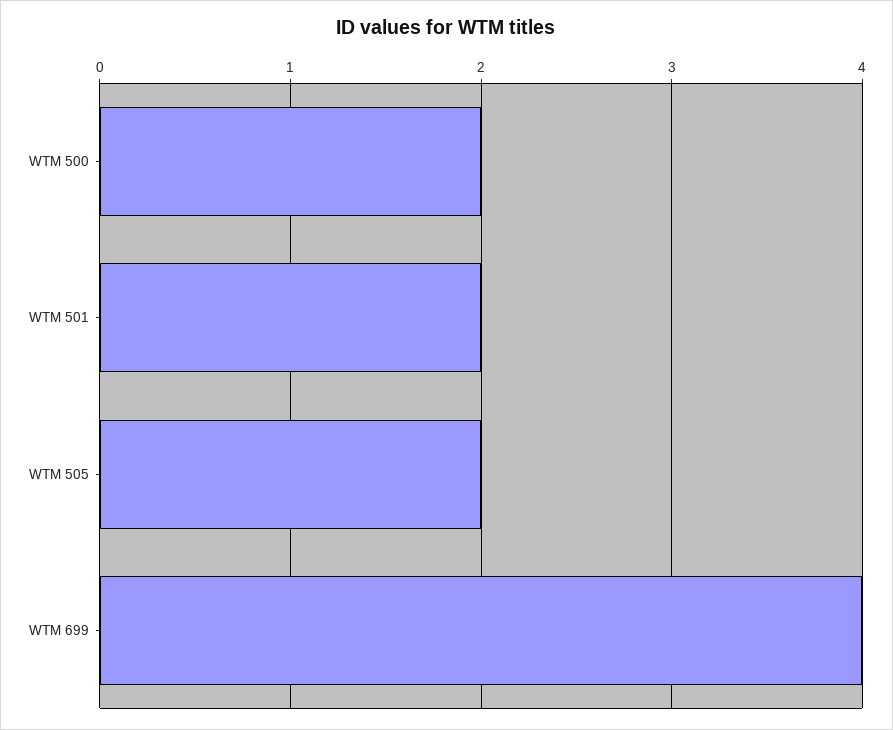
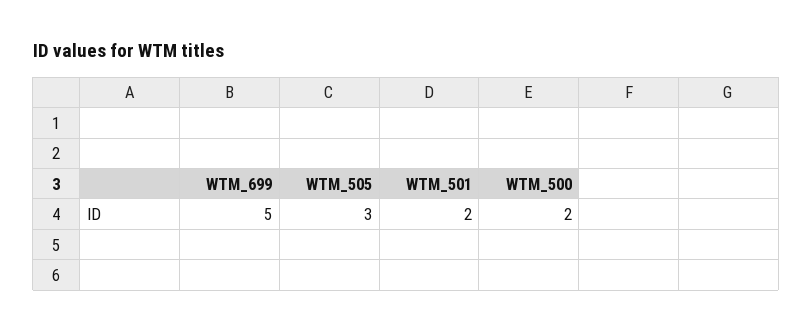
  {
    "WTM 500": 2,
    "WTM 501": 2,
-   "WTM 505": 2,
+   "WTM 505": 3,
-   "WTM 699": 4
+   "WTM 699": 5
  }

